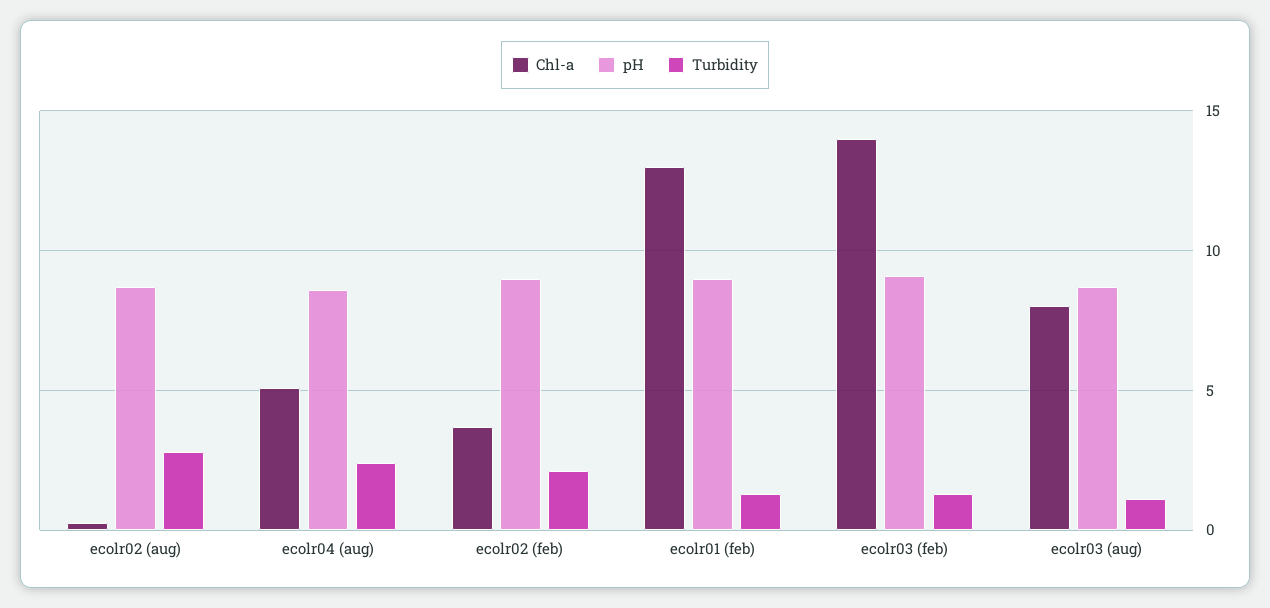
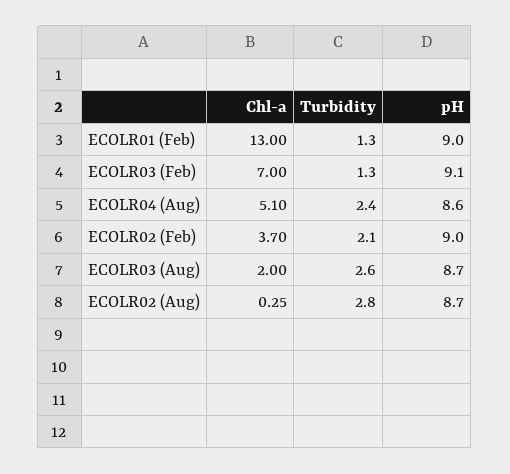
  {
    "Chl-a": {
      "ecolr02 (aug)": 0.25,
      "ecolr04 (aug)": 5.1,
      "ecolr02 (feb)": 3.7,
      "ecolr01 (feb)": 13,
-     "ecolr03 (feb)": 14,
+     "ecolr03 (feb)": 7,
-     "ecolr03 (aug)": 8
+     "ecolr03 (aug)": 2
    },
    "pH": {
      "ecolr02 (aug)": 8.7,
      "ecolr04 (aug)": 8.6,
      "ecolr02 (feb)": 9,
      "ecolr01 (feb)": 9,
      "ecolr03 (feb)": 9.1,
      "ecolr03 (aug)": 8.7
    },
    "Turbidity": {
      "ecolr02 (aug)": 2.8,
      "ecolr04 (aug)": 2.4,
      "ecolr02 (feb)": 2.1,
      "ecolr01 (feb)": 1.3,
      "ecolr03 (feb)": 1.3,
-     "ecolr03 (aug)": 1
+     "ecolr03 (aug)": 2.6
    }
  }

